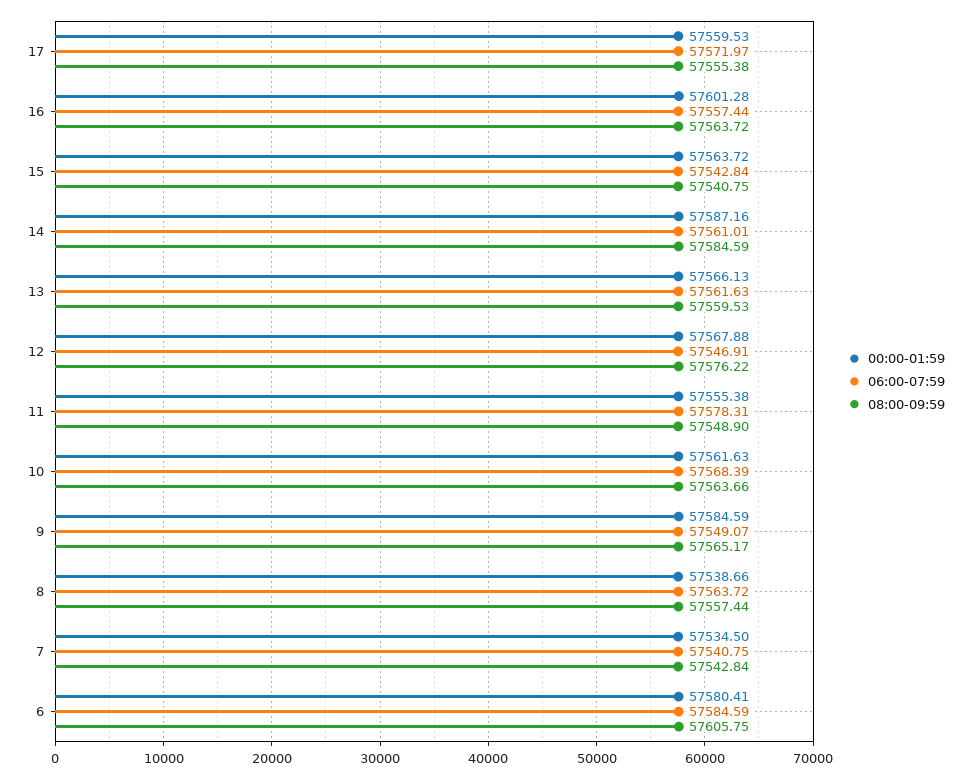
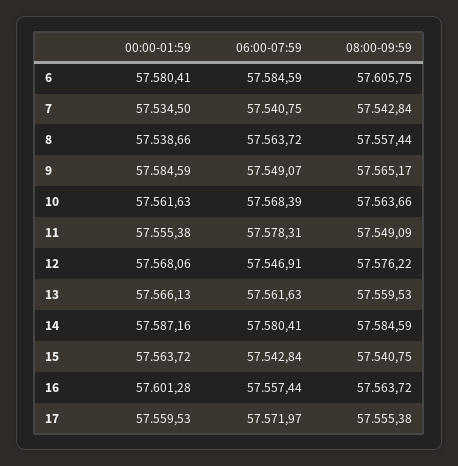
  {
    "00:00-01:59": {
      "17": 57559.53,
      "16": 57601.28,
      "15": 57563.72,
      "14": 57587.16,
      "13": 57566.13,
-     "12": 57567.88,
+     "12": 57568.06,
      "11": 57555.38,
      "10": 57561.63,
      "9": 57584.59,
      "8": 57538.66,
      "7": 57534.5,
      "6": 57580.41
    },
    "06:00-07:59": {
      "17": 57571.97,
      "16": 57557.44,
      "15": 57542.84,
-     "14": 57561.01,
+     "14": 57580.41,
      "13": 57561.63,
      "12": 57546.91,
      "11": 57578.31,
      "10": 57568.39,
      "9": 57549.07,
      "8": 57563.72,
      "7": 57540.75,
      "6": 57584.59
    },
    "08:00-09:59": {
      "17": 57555.38,
      "16": 57563.72,
      "15": 57540.75,
      "14": 57584.59,
      "13": 57559.53,
      "12": 57576.22,
-     "11": 57548.9,
+     "11": 57549.09,
      "10": 57563.66,
      "9": 57565.17,
      "8": 57557.44,
      "7": 57542.84,
      "6": 57605.75
    }
  }

